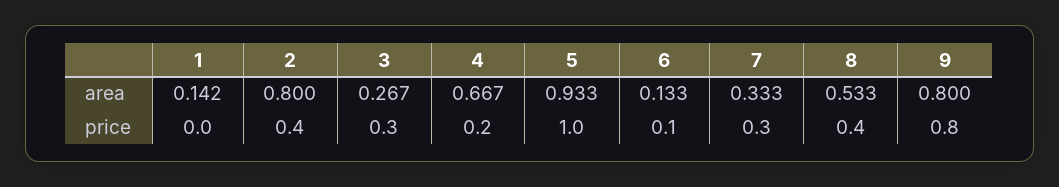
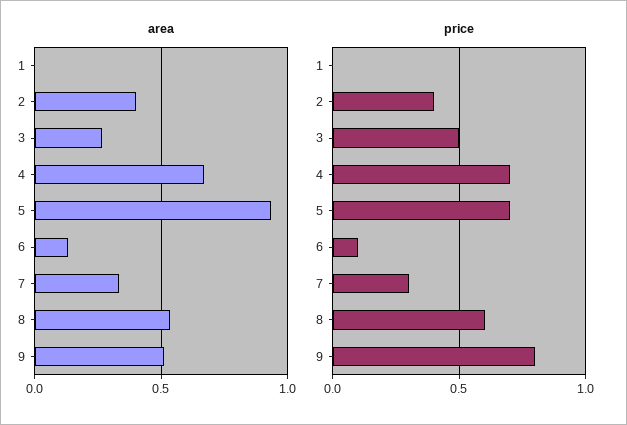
  {
    "area": {
-     "1": 0.142,
+     "1": 0,
-     "2": 0.8,
+     "2": 0.4,
      "3": 0.267,
      "4": 0.667,
      "5": 0.933,
      "6": 0.133,
      "7": 0.333,
      "8": 0.533,
-     "9": 0.8
+     "9": 0.5
    },
    "price": {
      "1": 0,
      "2": 0.4,
-     "3": 0.3,
+     "3": 0.5,
-     "4": 0.2,
+     "4": 0.7,
-     "5": 1,
+     "5": 0.7,
      "6": 0.1,
      "7": 0.3,
-     "8": 0.4,
+     "8": 0.6,
      "9": 0.8
    }
  }

